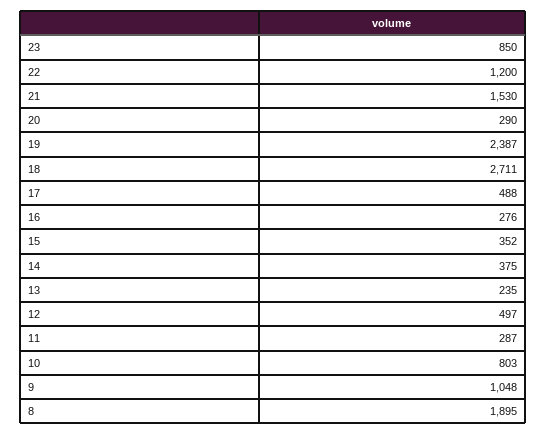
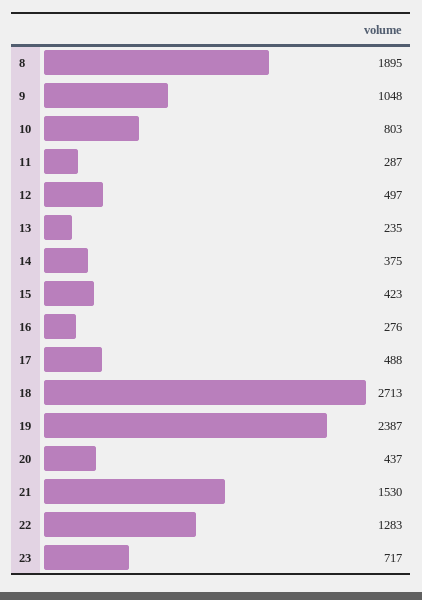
  {
-   "23": 850,
+   "23": 717,
-   "22": 1200,
+   "22": 1283,
    "21": 1530,
-   "20": 290,
+   "20": 437,
    "19": 2387,
-   "18": 2711,
+   "18": 2713,
    "17": 488,
    "16": 276,
-   "15": 352,
+   "15": 423,
    "14": 375,
    "13": 235,
    "12": 497,
    "11": 287,
    "10": 803,
    "9": 1048,
    "8": 1895
  }

